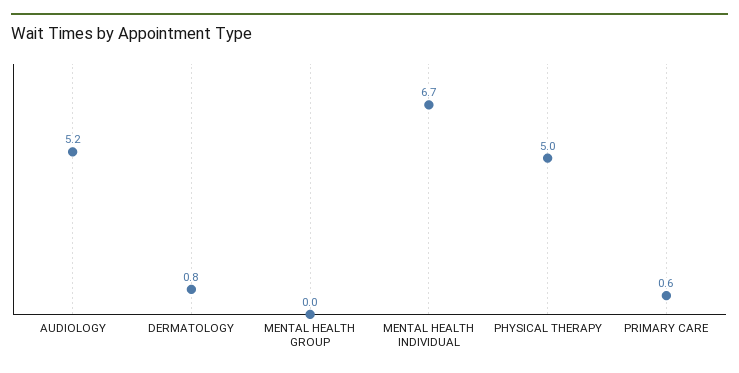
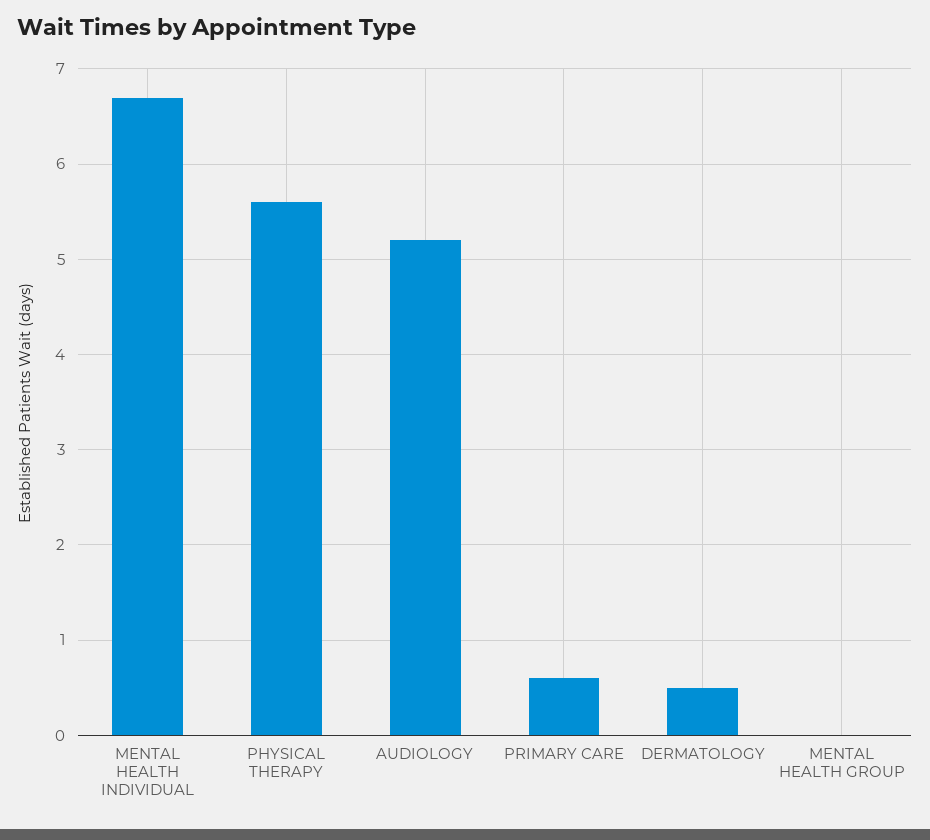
  {
    "AUDIOLOGY": 5.2,
-   "DERMATOLOGY": 0.8,
+   "DERMATOLOGY": 0.5,
    "MENTAL HEALTH GROUP": 0,
    "MENTAL HEALTH INDIVIDUAL": 6.7,
-   "PHYSICAL THERAPY": 5,
+   "PHYSICAL THERAPY": 5.6,
    "PRIMARY CARE": 0.6
  }

